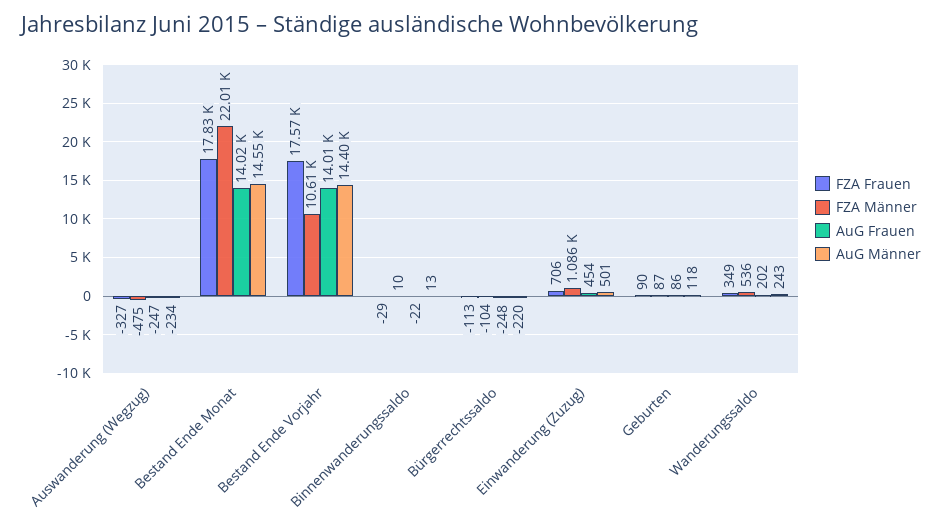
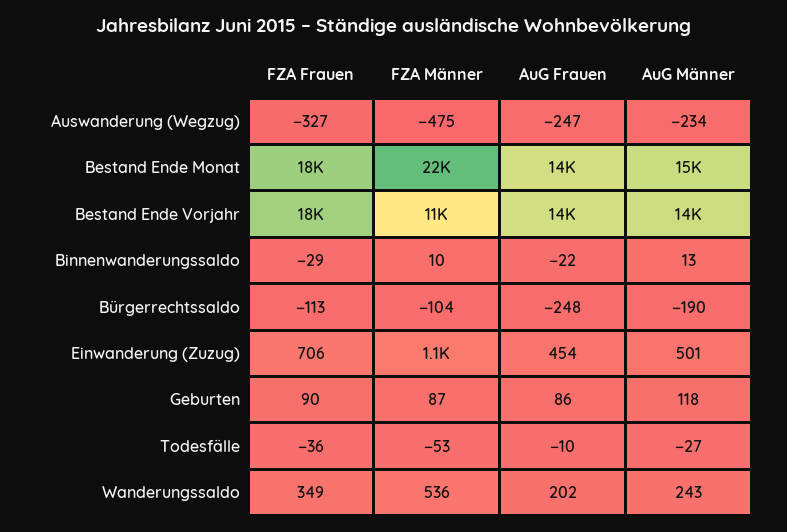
  {
    "FZA Frauen": {
      "Auswanderung (Wegzug)": -327,
      "Bestand Ende Monat": 17830,
      "Bestand Ende Vorjahr": 17570,
      "Binnenwanderungssaldo": -29,
      "Bürgerrechtssaldo": -113,
      "Einwanderung (Zuzug)": 706,
      "Geburten": 90,
-     "Wanderungssaldo": 349
+     "Wanderungssaldo": 349,
+     "Todesfälle": -36
    },
    "FZA Männer": {
      "Auswanderung (Wegzug)": -475,
      "Bestand Ende Monat": 22010,
      "Bestand Ende Vorjahr": 10610,
      "Binnenwanderungssaldo": 10,
      "Bürgerrechtssaldo": -104,
      "Einwanderung (Zuzug)": 1086,
      "Geburten": 87,
-     "Wanderungssaldo": 536
+     "Wanderungssaldo": 536,
+     "Todesfälle": -53
    },
    "AuG Frauen": {
      "Auswanderung (Wegzug)": -247,
      "Bestand Ende Monat": 14020,
      "Bestand Ende Vorjahr": 14010,
      "Binnenwanderungssaldo": -22,
      "Bürgerrechtssaldo": -248,
      "Einwanderung (Zuzug)": 454,
      "Geburten": 86,
-     "Wanderungssaldo": 202
+     "Wanderungssaldo": 202,
+     "Todesfälle": -10
    },
    "AuG Männer": {
      "Auswanderung (Wegzug)": -234,
      "Bestand Ende Monat": 14550,
      "Bestand Ende Vorjahr": 14400,
      "Binnenwanderungssaldo": 13,
-     "Bürgerrechtssaldo": -220,
+     "Bürgerrechtssaldo": -190,
      "Einwanderung (Zuzug)": 501,
      "Geburten": 118,
-     "Wanderungssaldo": 243
+     "Wanderungssaldo": 243,
+     "Todesfälle": -27
    }
  }

